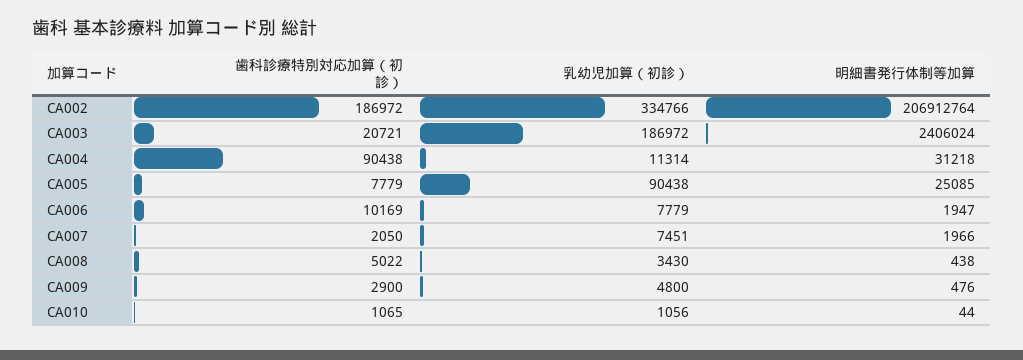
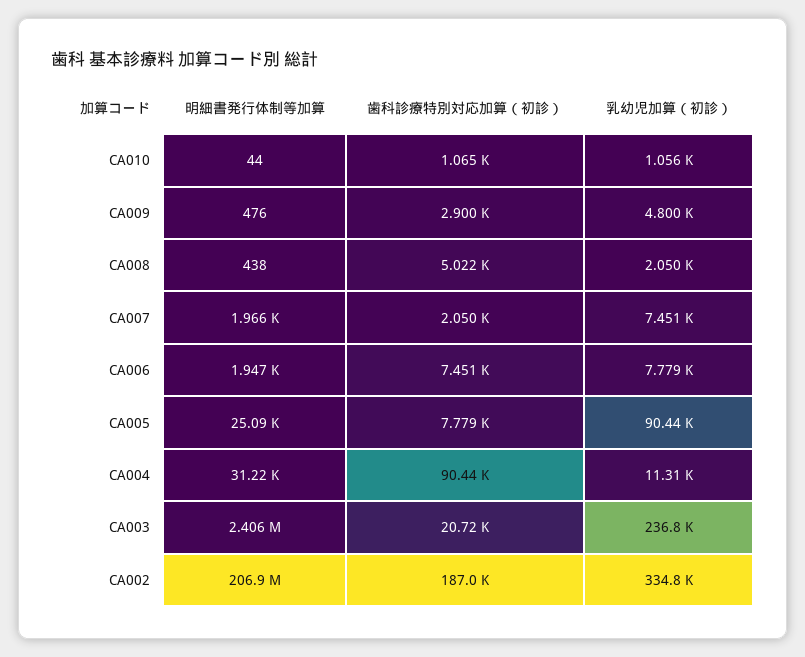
  {
    "歯科診療特別対応加算（初診）": {
      "CA002": 186972,
      "CA003": 20721,
      "CA004": 90438,
      "CA005": 7779,
-     "CA006": 10169,
+     "CA006": 7451,
      "CA007": 2050,
      "CA008": 5022,
      "CA009": 2900,
      "CA010": 1065
    },
    "乳幼児加算（初診）": {
      "CA002": 334766,
-     "CA003": 186972,
+     "CA003": 236800,
      "CA004": 11314,
      "CA005": 90438,
      "CA006": 7779,
      "CA007": 7451,
-     "CA008": 3430,
+     "CA008": 2050,
      "CA009": 4800,
      "CA010": 1056
    },
    "明細書発行体制等加算": {
      "CA002": 206912764,
      "CA003": 2406024,
      "CA004": 31218,
      "CA005": 25085,
      "CA006": 1947,
      "CA007": 1966,
      "CA008": 438,
      "CA009": 476,
      "CA010": 44
    }
  }

